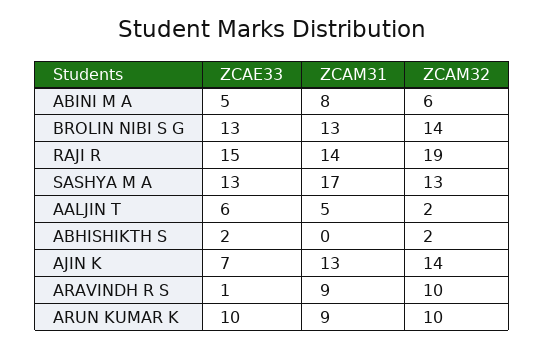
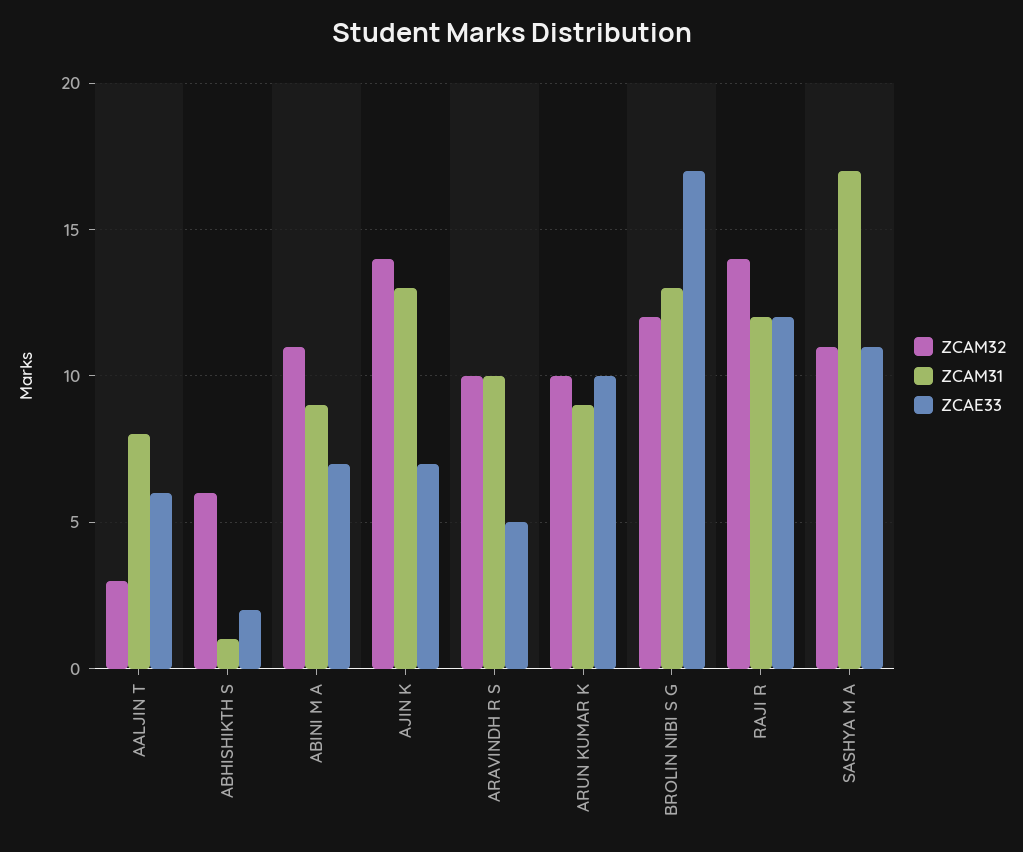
  {
    "ZCAE33": {
-     "ABINI M A": 5,
+     "ABINI M A": 7,
-     "BROLIN NIBI S G": 13,
+     "BROLIN NIBI S G": 17,
-     "RAJI R": 15,
+     "RAJI R": 12,
-     "SASHYA M A": 13,
+     "SASHYA M A": 11,
      "AALJIN T": 6,
      "ABHISHIKTH S": 2,
      "AJIN K": 7,
-     "ARAVINDH R S": 1,
+     "ARAVINDH R S": 5,
      "ARUN KUMAR K": 10
    },
    "ZCAM31": {
-     "ABINI M A": 8,
+     "ABINI M A": 9,
      "BROLIN NIBI S G": 13,
-     "RAJI R": 14,
+     "RAJI R": 12,
      "SASHYA M A": 17,
-     "AALJIN T": 5,
+     "AALJIN T": 8,
-     "ABHISHIKTH S": 0,
+     "ABHISHIKTH S": 1,
      "AJIN K": 13,
-     "ARAVINDH R S": 9,
+     "ARAVINDH R S": 10,
      "ARUN KUMAR K": 9
    },
    "ZCAM32": {
-     "ABINI M A": 6,
+     "ABINI M A": 11,
-     "BROLIN NIBI S G": 14,
+     "BROLIN NIBI S G": 12,
-     "RAJI R": 19,
+     "RAJI R": 14,
-     "SASHYA M A": 13,
+     "SASHYA M A": 11,
-     "AALJIN T": 2,
+     "AALJIN T": 3,
-     "ABHISHIKTH S": 2,
+     "ABHISHIKTH S": 6,
      "AJIN K": 14,
      "ARAVINDH R S": 10,
      "ARUN KUMAR K": 10
    }
  }

